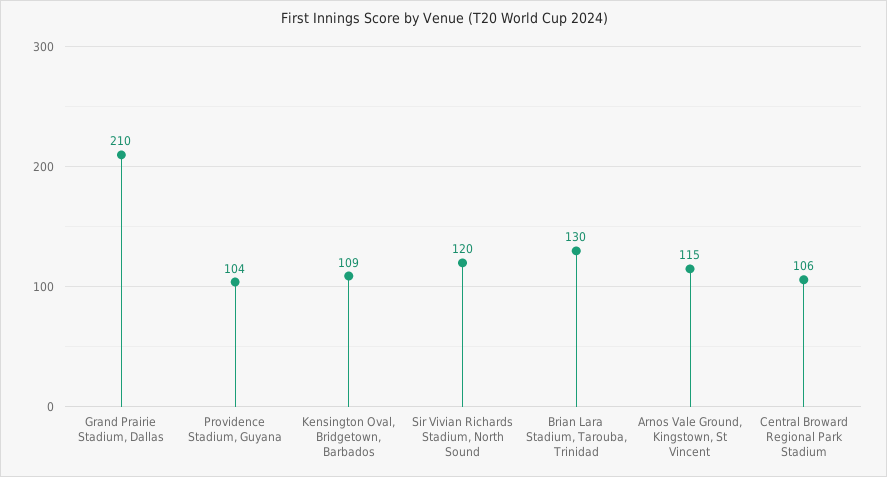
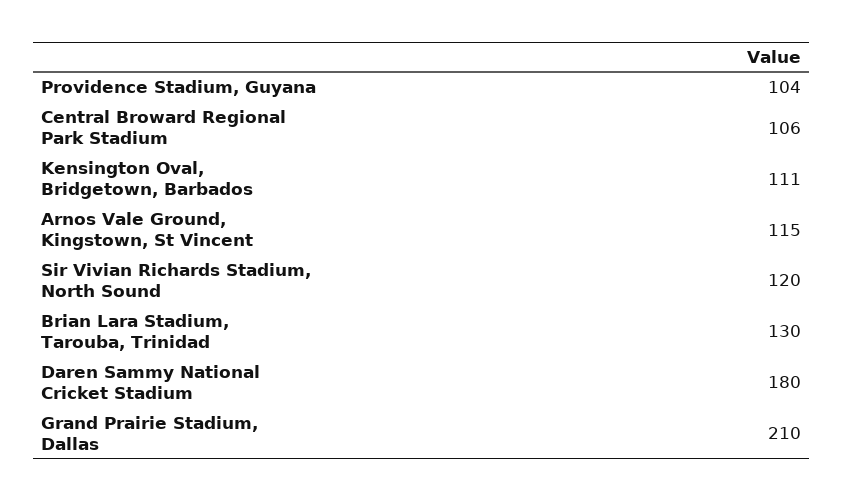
  {
    "Grand Prairie Stadium, Dallas": 210,
    "Providence Stadium, Guyana": 104,
-   "Kensington Oval, Bridgetown, Barbados": 109,
+   "Kensington Oval, Bridgetown, Barbados": 111,
    "Sir Vivian Richards Stadium, North Sound": 120,
    "Brian Lara Stadium, Tarouba, Trinidad": 130,
    "Arnos Vale Ground, Kingstown, St Vincent": 115,
-   "Central Broward Regional Park Stadium": 106
+   "Central Broward Regional Park Stadium": 106,
+   "Daren Sammy National Cricket Stadium": 180
  }

